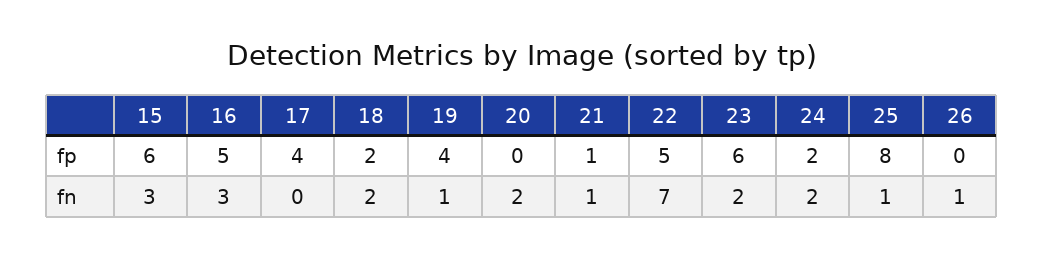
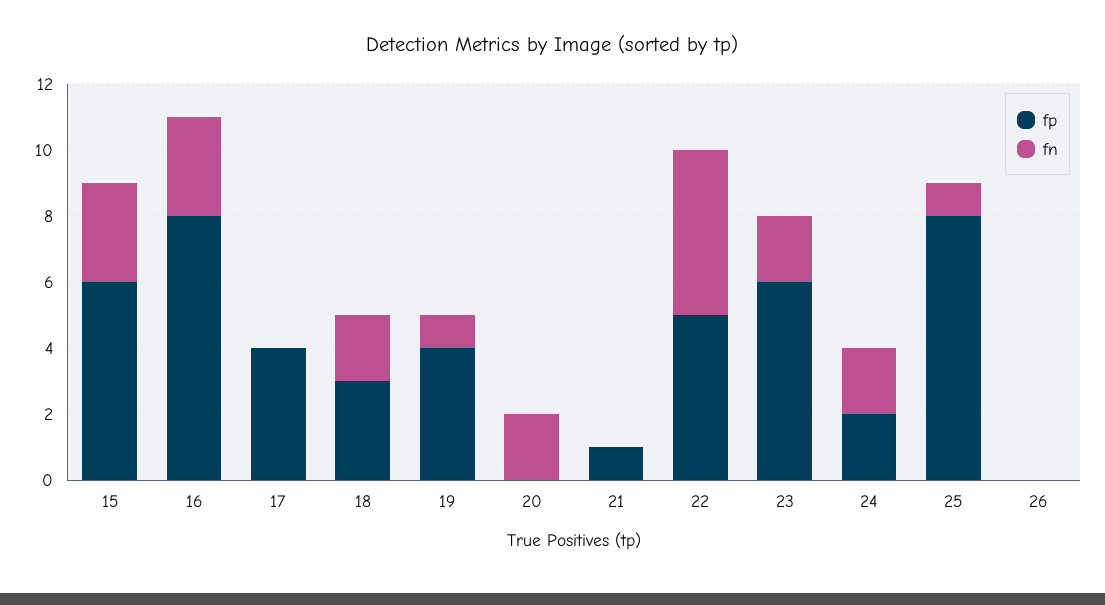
  {
    "fp": {
      "15": 6,
-     "16": 5,
+     "16": 8,
      "17": 4,
-     "18": 2,
+     "18": 3,
      "19": 4,
      "20": 0,
      "21": 1,
      "22": 5,
      "23": 6,
      "24": 2,
      "25": 8,
      "26": 0
    },
    "fn": {
      "15": 3,
      "16": 3,
      "17": 0,
      "18": 2,
      "19": 1,
      "20": 2,
-     "21": 1,
+     "21": 0,
-     "22": 7,
+     "22": 5,
      "23": 2,
      "24": 2,
      "25": 1,
-     "26": 1
+     "26": 0
    }
  }

